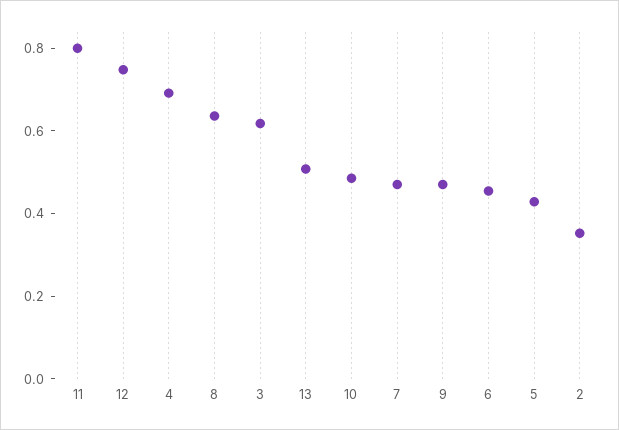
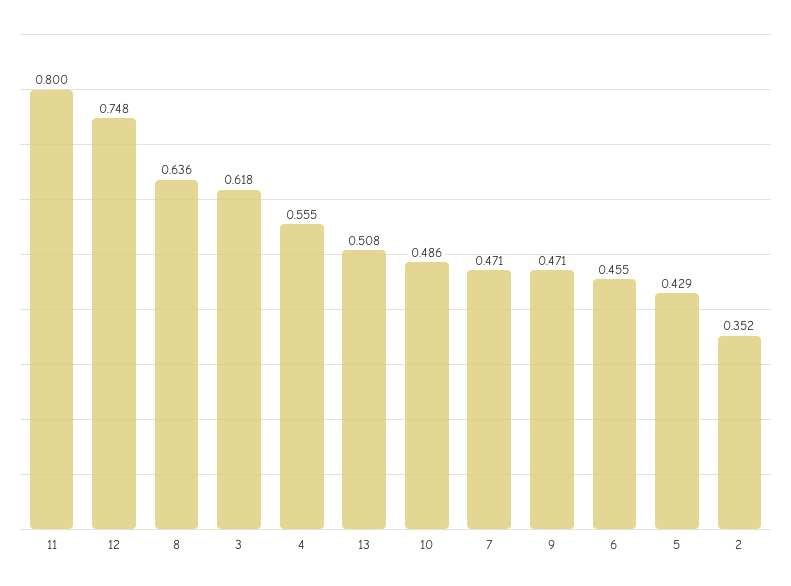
  {
    "11": 0.8,
    "12": 0.748,
-   "4": 0.7,
+   "4": 0.555,
    "8": 0.636,
    "3": 0.618,
    "13": 0.508,
    "10": 0.486,
    "7": 0.471,
    "9": 0.471,
    "6": 0.455,
    "5": 0.429,
    "2": 0.352
  }

